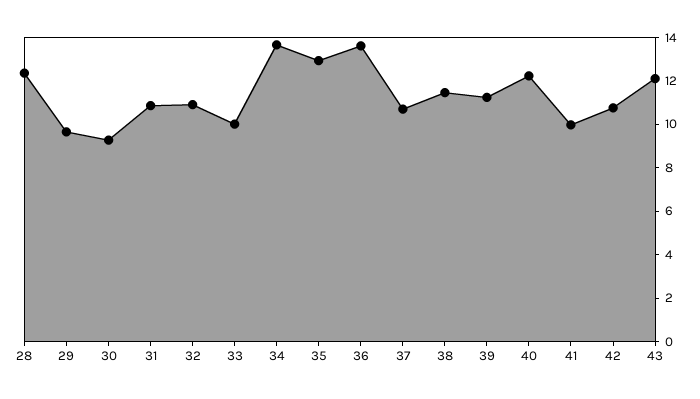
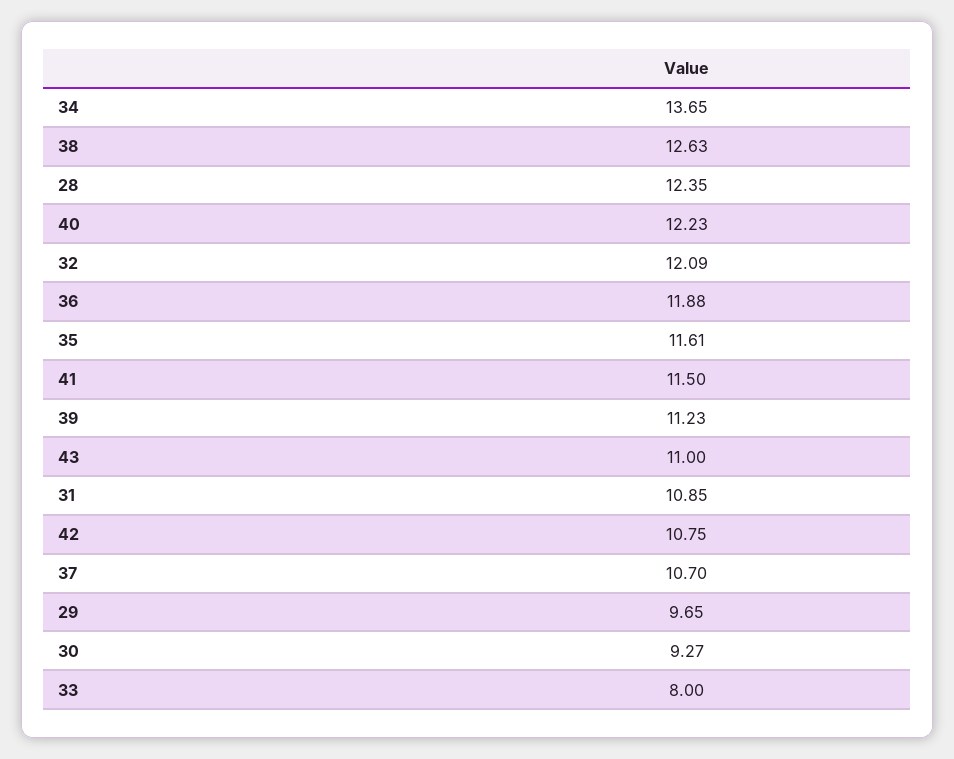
  {
    "28": 12.35,
    "29": 9.65,
    "30": 9.27,
    "31": 10.85,
-   "32": 11,
+   "32": 12.09,
-   "33": 10,
+   "33": 8,
    "34": 13.65,
-   "35": 13,
+   "35": 11.61,
-   "36": 13.5,
+   "36": 11.88,
    "37": 10.7,
-   "38": 11.5,
+   "38": 12.63,
    "39": 11.23,
    "40": 12.23,
-   "41": 10,
+   "41": 11.5,
    "42": 10.75,
-   "43": 12
+   "43": 11
  }

